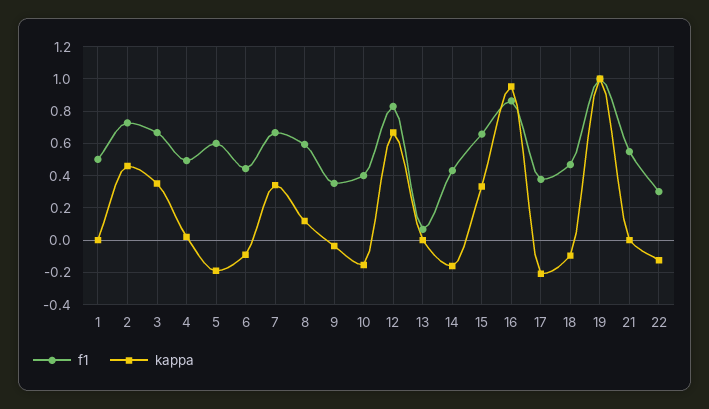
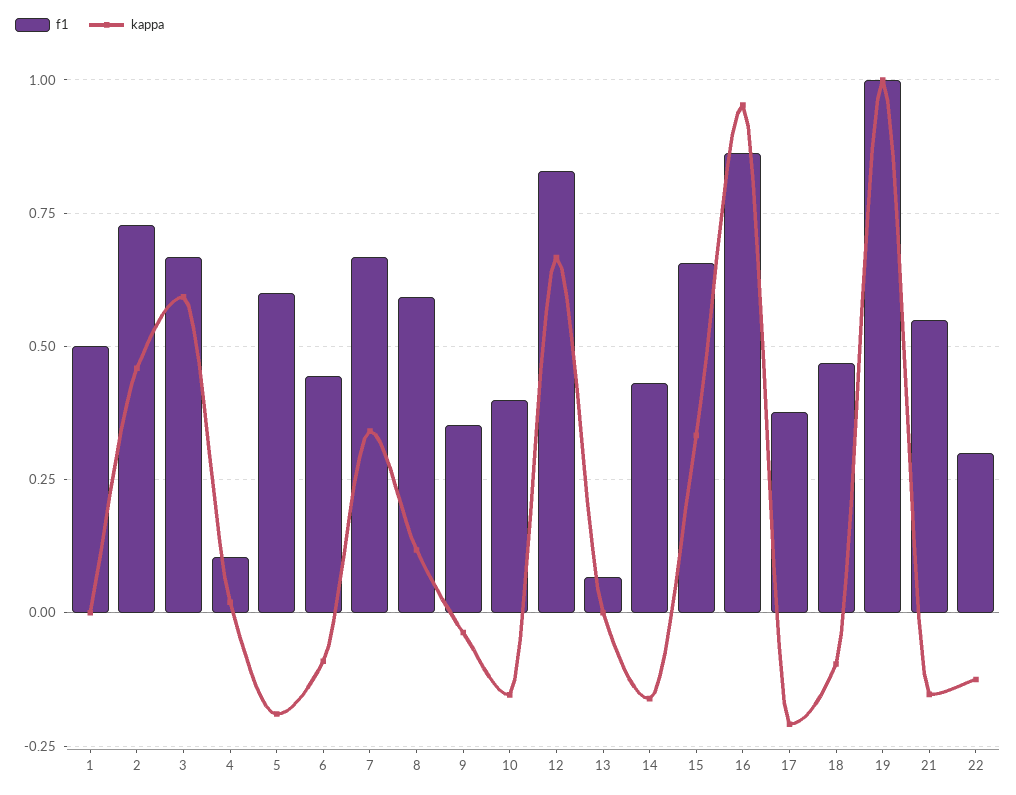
  {
    "f1": {
      "1": 0.5,
      "2": 0.725,
      "3": 0.675,
-     "4": 0.5,
+     "4": 0.1,
      "5": 0.6,
      "6": 0.45,
      "7": 0.675,
      "8": 0.6,
      "9": 0.35,
      "10": 0.4,
      "12": 0.825,
      "13": 0.075,
      "14": 0.425,
      "15": 0.65,
      "16": 0.875,
      "17": 0.375,
      "18": 0.475,
      "19": 1,
      "21": 0.55,
      "22": 0.3
    },
    "kappa": {
      "1": 0,
      "2": 0.45,
-     "3": 0.35,
+     "3": 0.6,
      "4": 0.025,
      "5": -0.2,
      "6": -0.1,
      "7": 0.35,
      "8": 0.125,
      "9": -0.025,
      "10": -0.15,
      "12": 0.675,
      "13": 0,
      "14": -0.15,
      "15": 0.325,
      "16": 0.95,
      "17": -0.2,
      "18": -0.1,
      "19": 1,
-     "21": 0,
+     "21": -0.15,
      "22": -0.125
    }
  }

